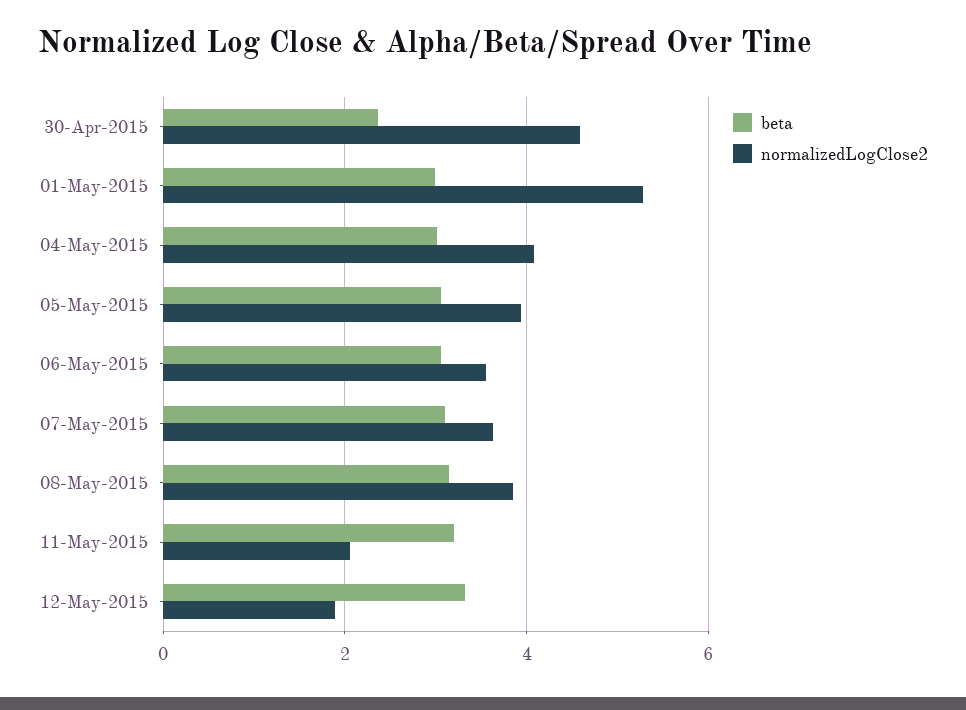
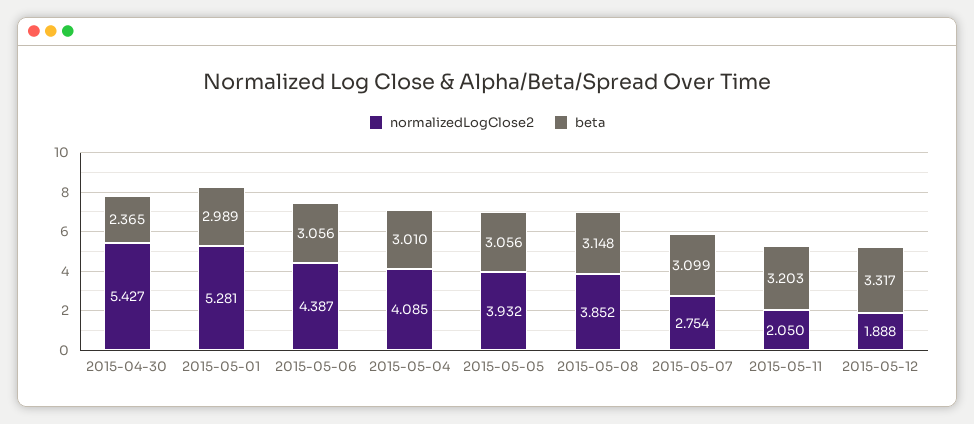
  {
    "beta": {
      "30-Apr-2015": 2.365,
      "01-May-2015": 2.989,
      "04-May-2015": 3.01,
      "05-May-2015": 3.056,
      "06-May-2015": 3.056,
      "07-May-2015": 3.099,
      "08-May-2015": 3.148,
      "11-May-2015": 3.203,
      "12-May-2015": 3.317
    },
    "normalizedLogClose2": {
-     "30-Apr-2015": 4.6,
+     "30-Apr-2015": 5.427,
      "01-May-2015": 5.281,
      "04-May-2015": 4.085,
      "05-May-2015": 3.932,
-     "06-May-2015": 3.6,
+     "06-May-2015": 4.387,
-     "07-May-2015": 3.6,
+     "07-May-2015": 2.754,
      "08-May-2015": 3.852,
      "11-May-2015": 2.05,
      "12-May-2015": 1.888
    }
  }

